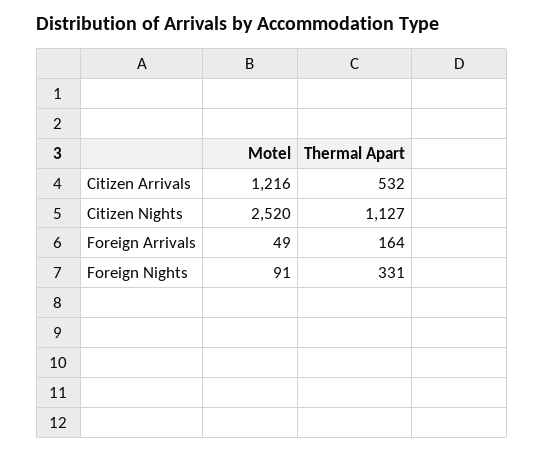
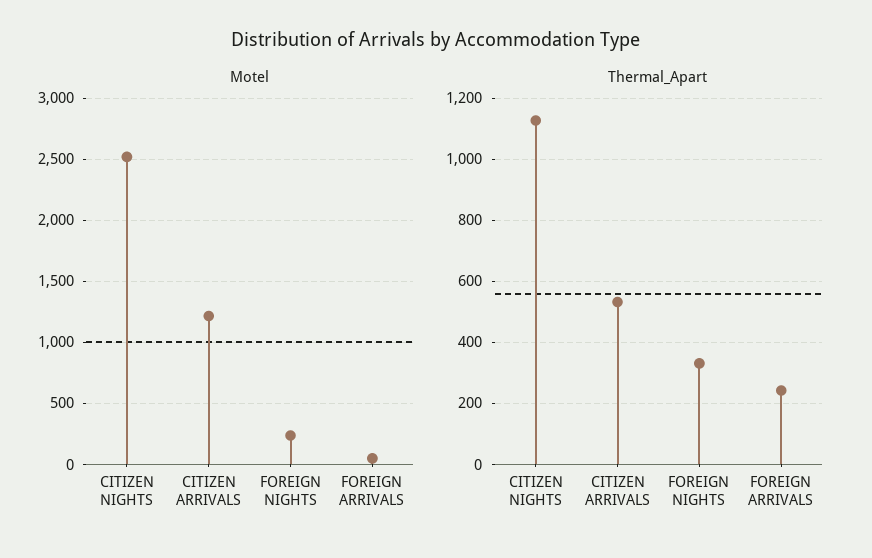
  {
    "Motel": {
      "Citizen Arrivals": 1216,
      "Citizen Nights": 2520,
      "Foreign Arrivals": 49,
-     "Foreign Nights": 91
+     "Foreign Nights": 250
    },
    "Thermal Apart": {
      "Citizen Arrivals": 532,
      "Citizen Nights": 1127,
-     "Foreign Arrivals": 164,
+     "Foreign Arrivals": 240,
      "Foreign Nights": 331
    }
  }

